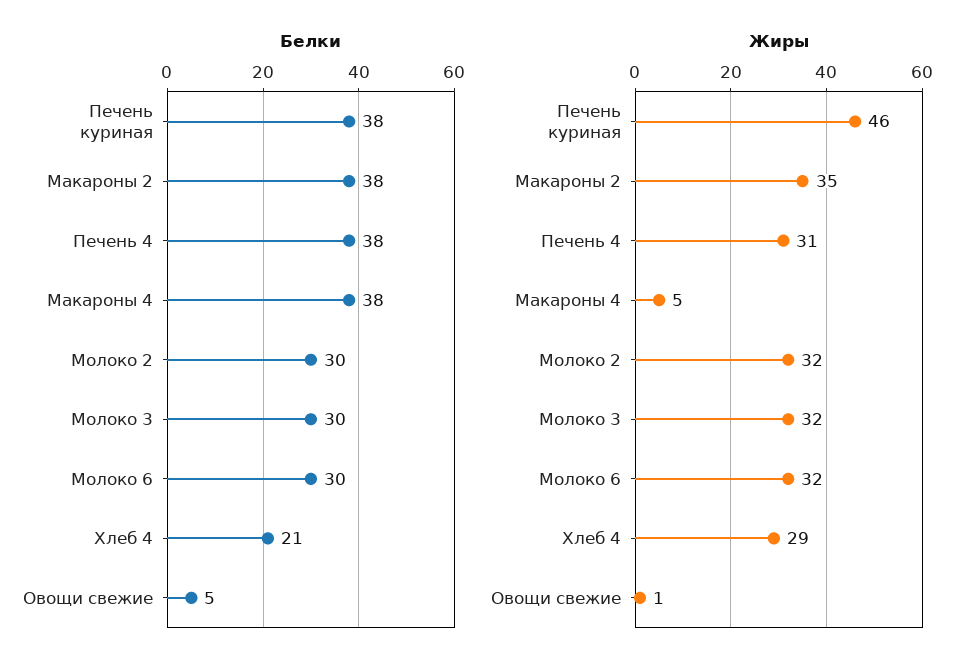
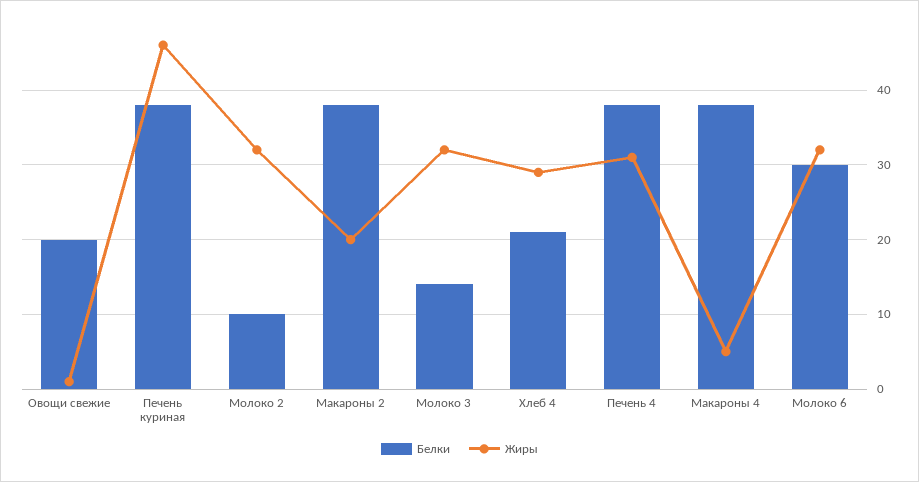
  {
    "Белки": {
      "Печень куриная": 38,
      "Макароны 2": 38,
      "Печень 4": 38,
      "Макароны 4": 38,
-     "Молоко 2": 30,
+     "Молоко 2": 10,
-     "Молоко 3": 30,
+     "Молоко 3": 14,
      "Молоко 6": 30,
      "Хлеб 4": 21,
-     "Овощи свежие": 5
+     "Овощи свежие": 20
    },
    "Жиры": {
      "Печень куриная": 46,
-     "Макароны 2": 35,
+     "Макароны 2": 20,
      "Печень 4": 31,
      "Макароны 4": 5,
      "Молоко 2": 32,
      "Молоко 3": 32,
      "Молоко 6": 32,
      "Хлеб 4": 29,
      "Овощи свежие": 1
    }
  }

